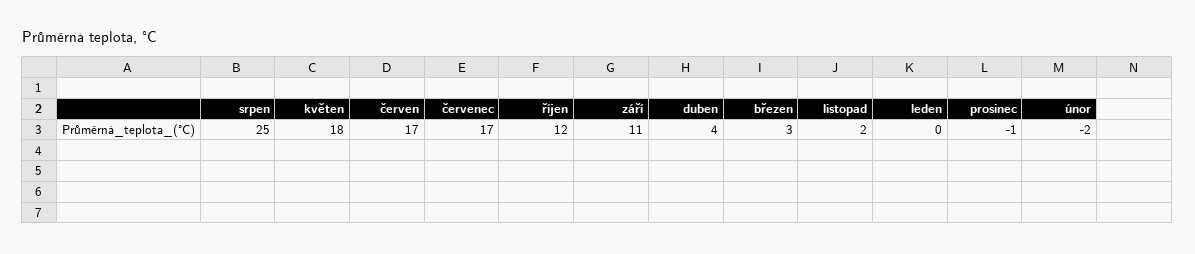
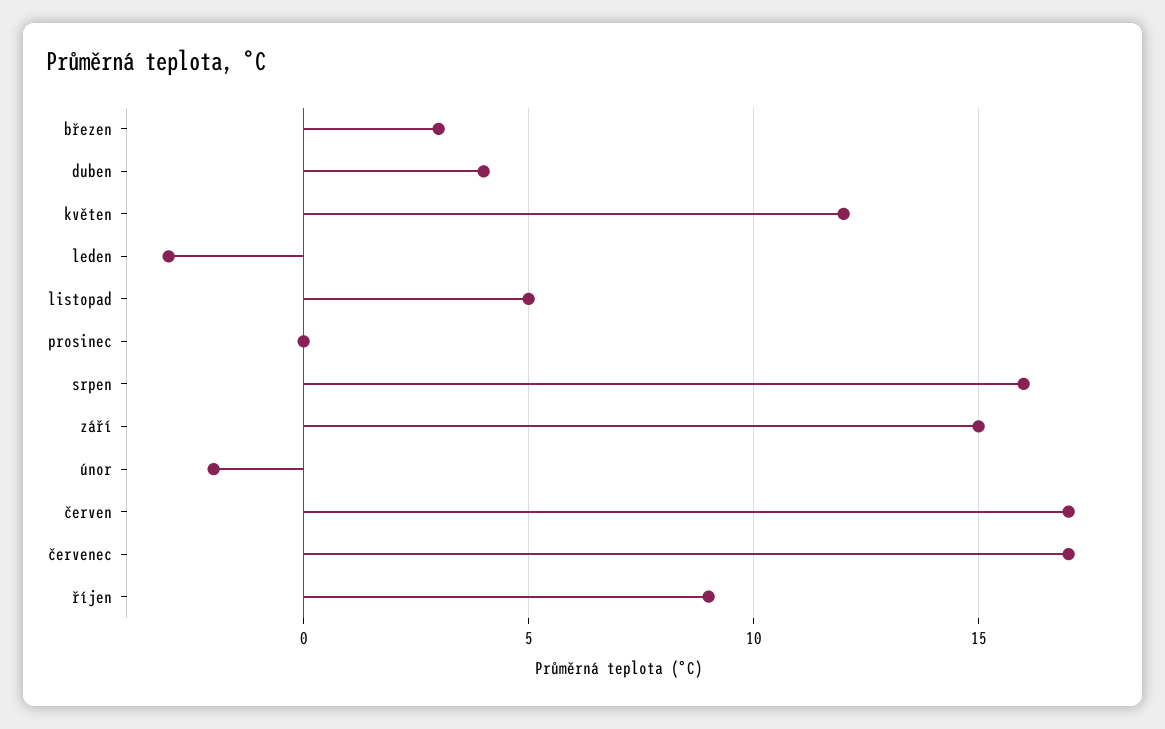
  {
-   "srpen": 25,
+   "srpen": 16,
-   "květen": 18,
+   "květen": 12,
    "červen": 17,
    "červenec": 17,
-   "říjen": 12,
+   "říjen": 9,
-   "září": 11,
+   "září": 15,
    "duben": 4,
    "březen": 3,
-   "listopad": 2,
+   "listopad": 5,
-   "leden": 0,
+   "leden": -3,
-   "prosinec": -1,
+   "prosinec": 0,
    "únor": -2
  }

